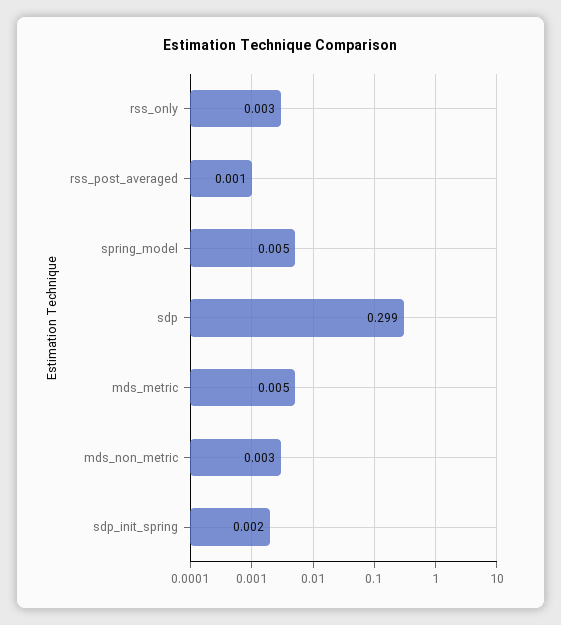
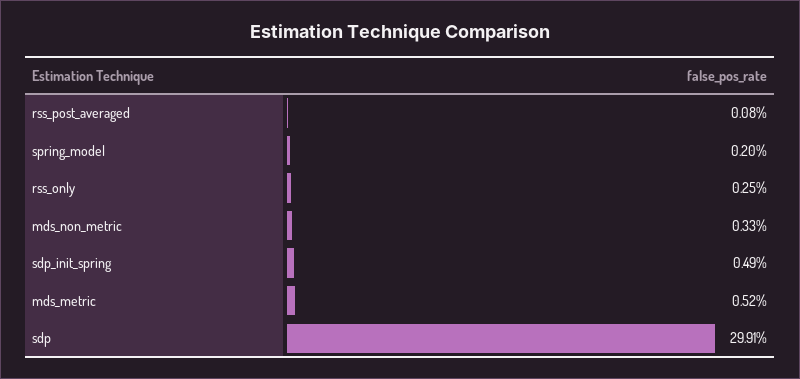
  {
    "rss_only": 0.0025,
    "rss_post_averaged": 0.0008,
-   "spring_model": 0.005,
+   "spring_model": 0.002,
    "sdp": 0.2991,
    "mds_metric": 0.0052,
    "mds_non_metric": 0.0033,
-   "sdp_init_spring": 0.002
+   "sdp_init_spring": 0.0049
  }

